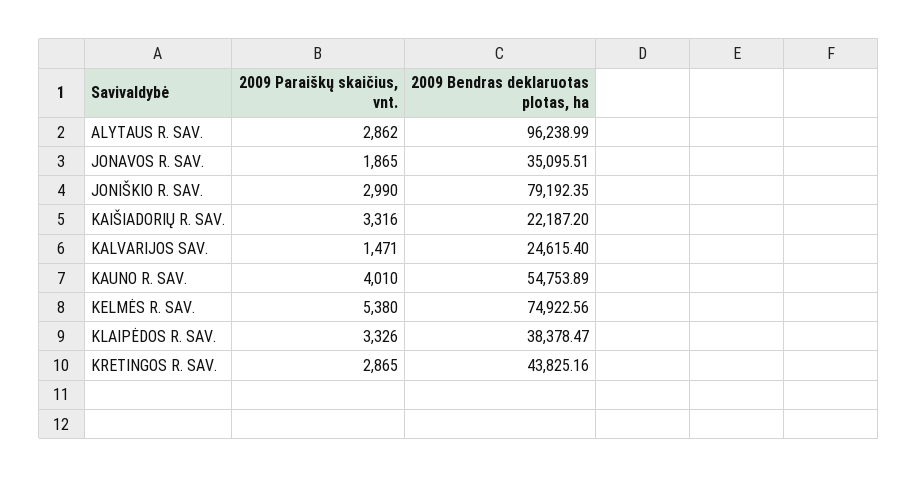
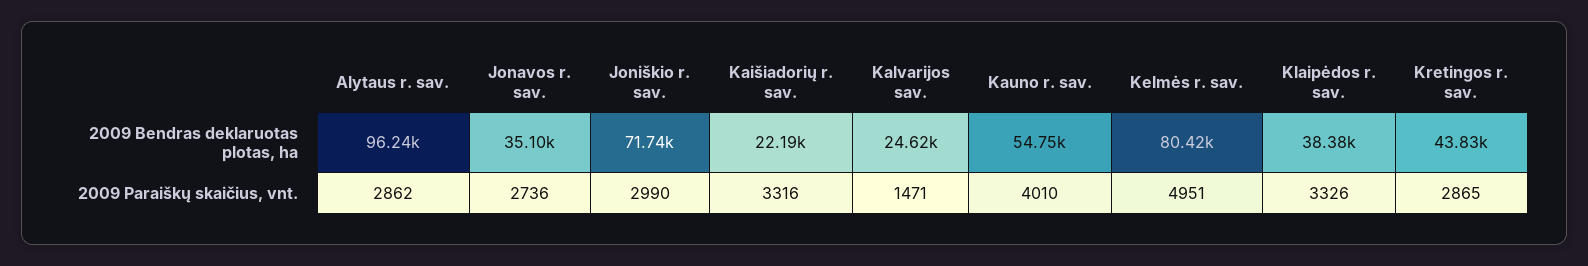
  {
    "2009 Paraiškų skaičius, vnt.": {
      "ALYTAUS R. SAV.": 2862,
-     "JONAVOS R. SAV.": 1865,
+     "JONAVOS R. SAV.": 2736,
      "JONIŠKIO R. SAV.": 2990,
      "KAIŠIADORIŲ R. SAV.": 3316,
      "KALVARIJOS SAV.": 1471,
      "KAUNO R. SAV.": 4010,
-     "KELMĖS R. SAV.": 5380,
+     "KELMĖS R. SAV.": 4951,
      "KLAIPĖDOS R. SAV.": 3326,
      "KRETINGOS R. SAV.": 2865
    },
    "2009 Bendras deklaruotas plotas, ha": {
      "ALYTAUS R. SAV.": 96238.99,
      "JONAVOS R. SAV.": 35095.51,
-     "JONIŠKIO R. SAV.": 79192.35,
+     "JONIŠKIO R. SAV.": 71740,
      "KAIŠIADORIŲ R. SAV.": 22187.2,
      "KALVARIJOS SAV.": 24615.4,
      "KAUNO R. SAV.": 54753.89,
-     "KELMĖS R. SAV.": 74922.56,
+     "KELMĖS R. SAV.": 80420,
      "KLAIPĖDOS R. SAV.": 38378.47,
      "KRETINGOS R. SAV.": 43825.16
    }
  }

